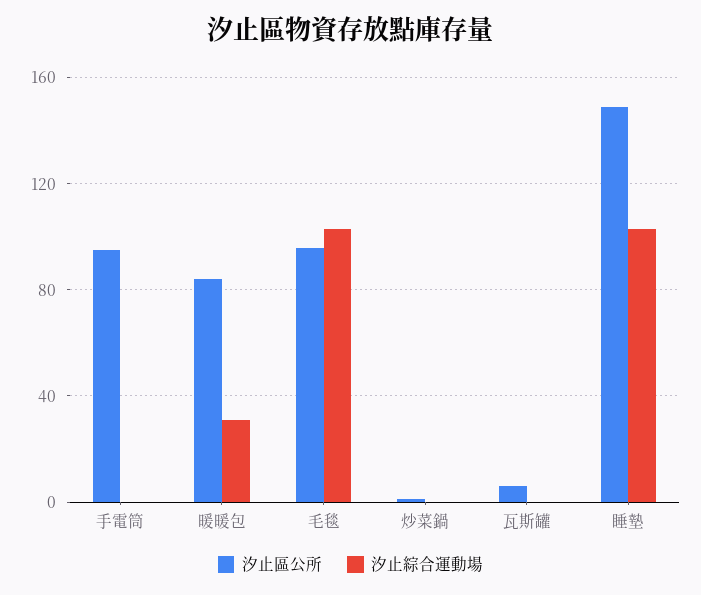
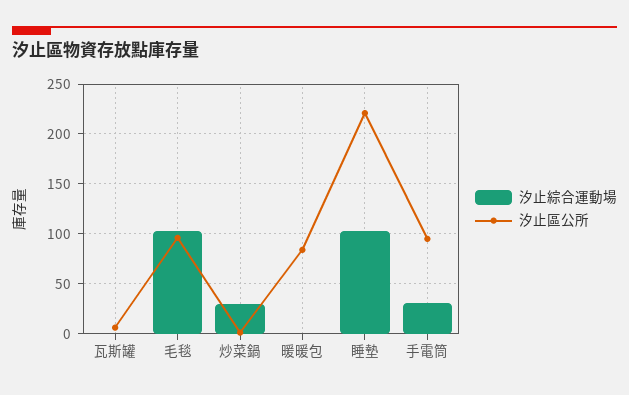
  {
    "汐止區公所": {
      "手電筒": 95,
      "暖暖包": 85,
      "毛毯": 95,
      "炒菜鍋": 0,
      "瓦斯罐": 5,
-     "睡墊": 150
+     "睡墊": 220
    },
    "汐止綜合運動場": {
-     "手電筒": 0,
+     "手電筒": 30,
-     "暖暖包": 30,
+     "暖暖包": 0,
      "毛毯": 105,
-     "炒菜鍋": 0,
+     "炒菜鍋": 30,
      "瓦斯罐": 0,
      "睡墊": 105
    }
  }

